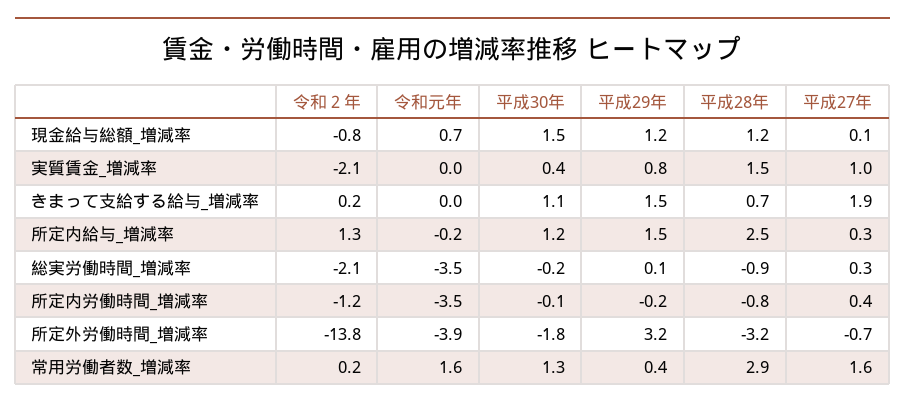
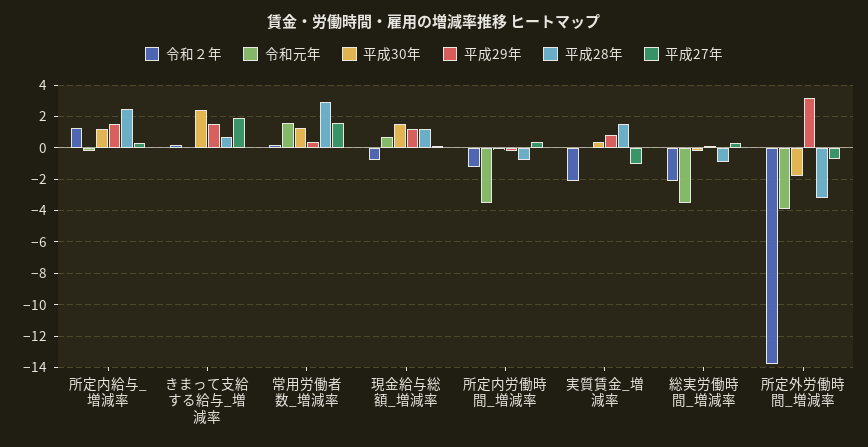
  {
    "令和２年": {
      "現金給与総額_増減率": -0.8,
      "実質賃金_増減率": -2.1,
      "きまって支給する給与_増減率": 0.2,
      "所定内給与_増減率": 1.3,
      "総実労働時間_増減率": -2.1,
      "所定内労働時間_増減率": -1.2,
      "所定外労働時間_増減率": -13.8,
      "常用労働者数_増減率": 0.2
    },
    "令和元年": {
      "現金給与総額_増減率": 0.7,
      "実質賃金_増減率": 0,
      "きまって支給する給与_増減率": 0,
      "所定内給与_増減率": -0.2,
      "総実労働時間_増減率": -3.5,
      "所定内労働時間_増減率": -3.5,
      "所定外労働時間_増減率": -3.9,
      "常用労働者数_増減率": 1.6
    },
    "平成30年": {
      "現金給与総額_増減率": 1.5,
      "実質賃金_増減率": 0.4,
-     "きまって支給する給与_増減率": 1.1,
+     "きまって支給する給与_増減率": 2.5,
      "所定内給与_増減率": 1.2,
      "総実労働時間_増減率": -0.2,
      "所定内労働時間_増減率": -0.1,
      "所定外労働時間_増減率": -1.8,
      "常用労働者数_増減率": 1.3
    },
    "平成29年": {
      "現金給与総額_増減率": 1.2,
      "実質賃金_増減率": 0.8,
      "きまって支給する給与_増減率": 1.5,
      "所定内給与_増減率": 1.5,
      "総実労働時間_増減率": 0.1,
      "所定内労働時間_増減率": -0.2,
      "所定外労働時間_増減率": 3.2,
      "常用労働者数_増減率": 0.4
    },
    "平成28年": {
      "現金給与総額_増減率": 1.2,
      "実質賃金_増減率": 1.5,
      "きまって支給する給与_増減率": 0.7,
      "所定内給与_増減率": 2.5,
      "総実労働時間_増減率": -0.9,
      "所定内労働時間_増減率": -0.8,
      "所定外労働時間_増減率": -3.2,
      "常用労働者数_増減率": 2.9
    },
    "平成27年": {
      "現金給与総額_増減率": 0.1,
-     "実質賃金_増減率": 1,
+     "実質賃金_増減率": -1,
      "きまって支給する給与_増減率": 1.9,
      "所定内給与_増減率": 0.3,
      "総実労働時間_増減率": 0.3,
      "所定内労働時間_増減率": 0.4,
      "所定外労働時間_増減率": -0.7,
      "常用労働者数_増減率": 1.6
    }
  }

